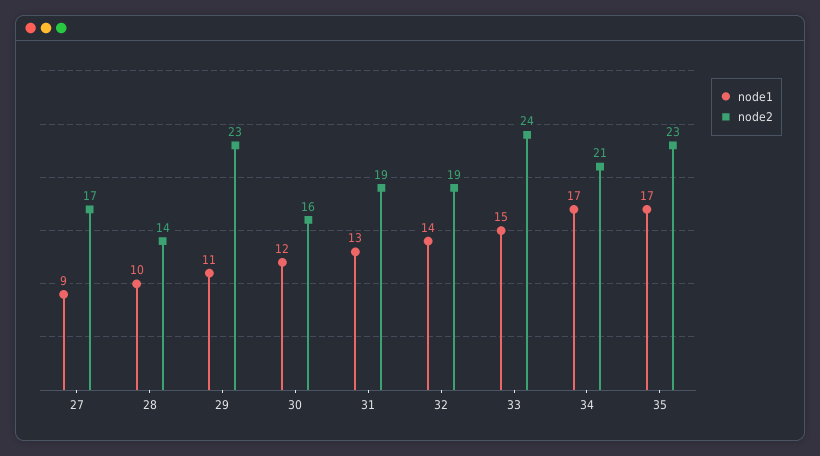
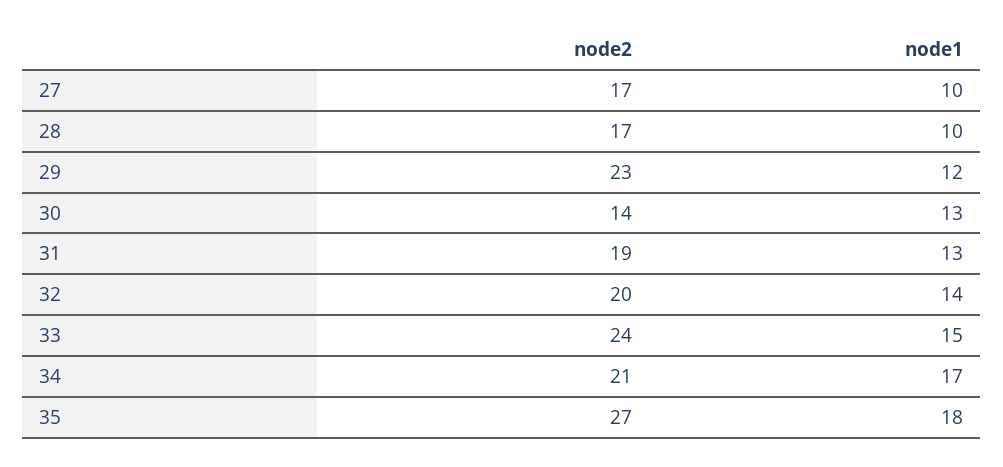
  {
    "node1": {
-     "27": 9,
+     "27": 10,
      "28": 10,
-     "29": 11,
+     "29": 12,
-     "30": 12,
+     "30": 13,
      "31": 13,
      "32": 14,
      "33": 15,
      "34": 17,
-     "35": 17
+     "35": 18
    },
    "node2": {
      "27": 17,
-     "28": 14,
+     "28": 17,
      "29": 23,
-     "30": 16,
+     "30": 14,
      "31": 19,
-     "32": 19,
+     "32": 20,
      "33": 24,
      "34": 21,
-     "35": 23
+     "35": 27
    }
  }

